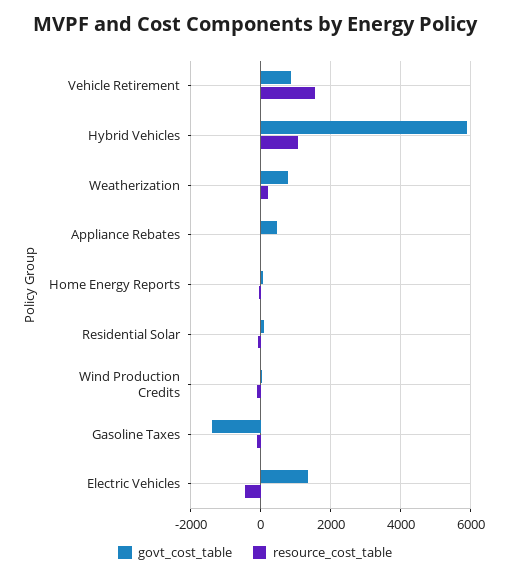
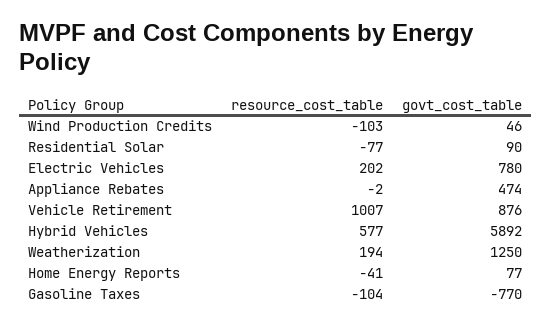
  {
    "govt_cost_table": {
      "Vehicle Retirement": 876,
      "Hybrid Vehicles": 5892,
-     "Weatherization": 800,
+     "Weatherization": 1250,
      "Appliance Rebates": 474,
      "Home Energy Reports": 77,
      "Residential Solar": 90,
      "Wind Production Credits": 46,
-     "Gasoline Taxes": -1400,
+     "Gasoline Taxes": -770,
-     "Electric Vehicles": 1400
+     "Electric Vehicles": 780
    },
    "resource_cost_table": {
-     "Vehicle Retirement": 1600,
+     "Vehicle Retirement": 1007,
-     "Hybrid Vehicles": 1000,
+     "Hybrid Vehicles": 577,
      "Weatherization": 194,
      "Appliance Rebates": -2,
      "Home Energy Reports": -41,
      "Residential Solar": -77,
      "Wind Production Credits": -103,
      "Gasoline Taxes": -104,
-     "Electric Vehicles": -400
+     "Electric Vehicles": 202
    }
  }

